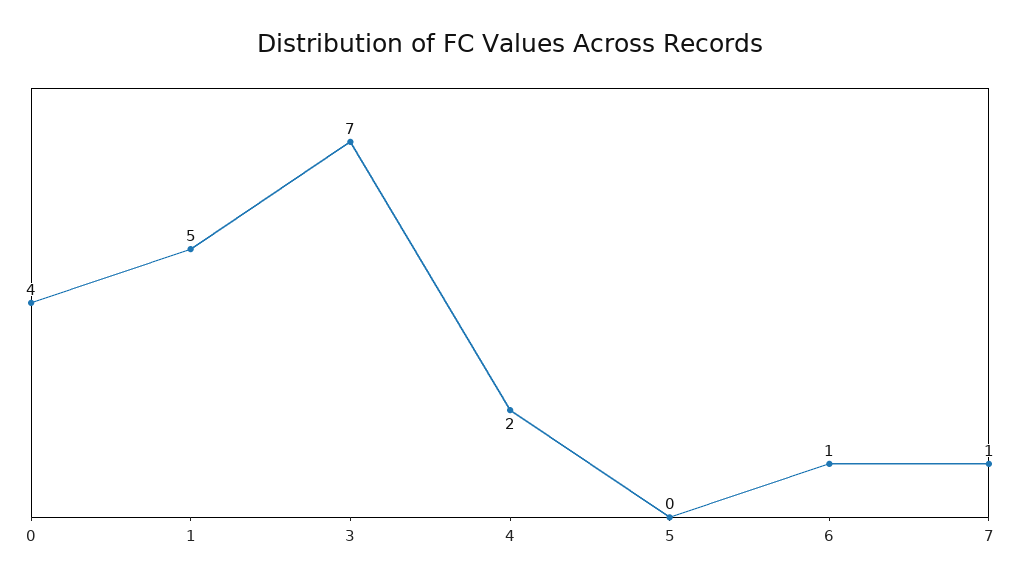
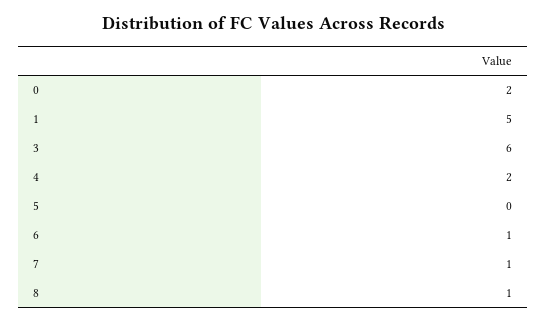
  {
-   "0": 4,
+   "0": 2,
    "1": 5,
-   "3": 7,
+   "3": 6,
    "4": 2,
    "5": 0,
    "6": 1,
-   "7": 1
+   "7": 1,
+   "8": 1
  }

